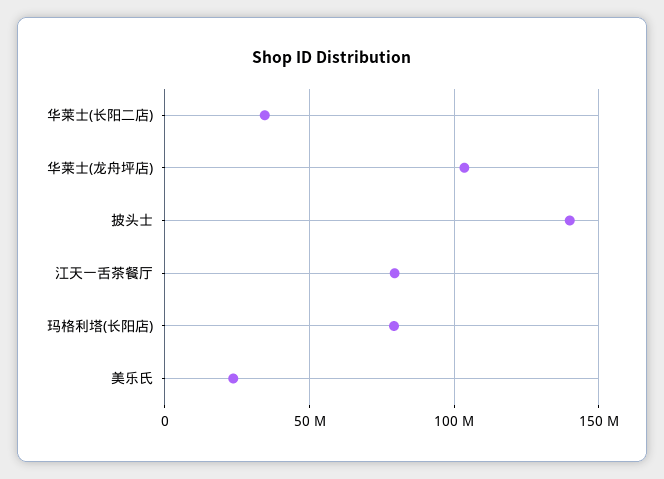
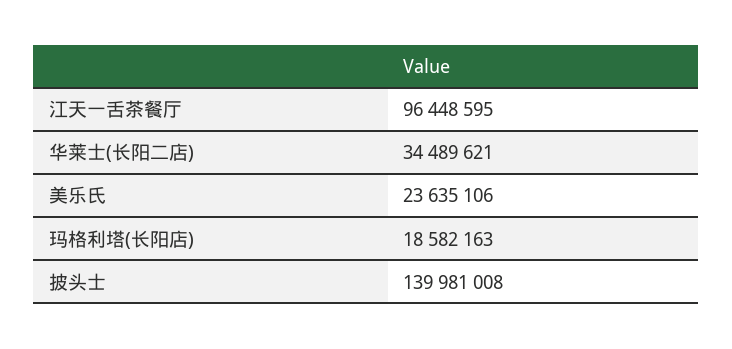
  {
    "华莱士(长阳二店)": 34489621,
-   "华莱士(龙舟坪店)": 105000000,
    "披头士": 139981008,
-   "江天一舌茶餐厅": 80000000,
+   "江天一舌茶餐厅": 96448595,
-   "玛格利塔(长阳店)": 80000000,
+   "玛格利塔(长阳店)": 18582163,
    "美乐氏": 23635106
  }

